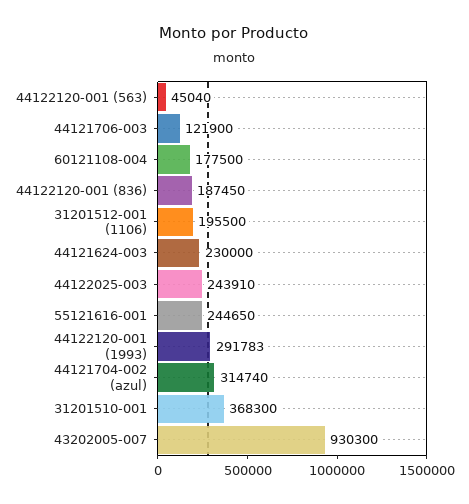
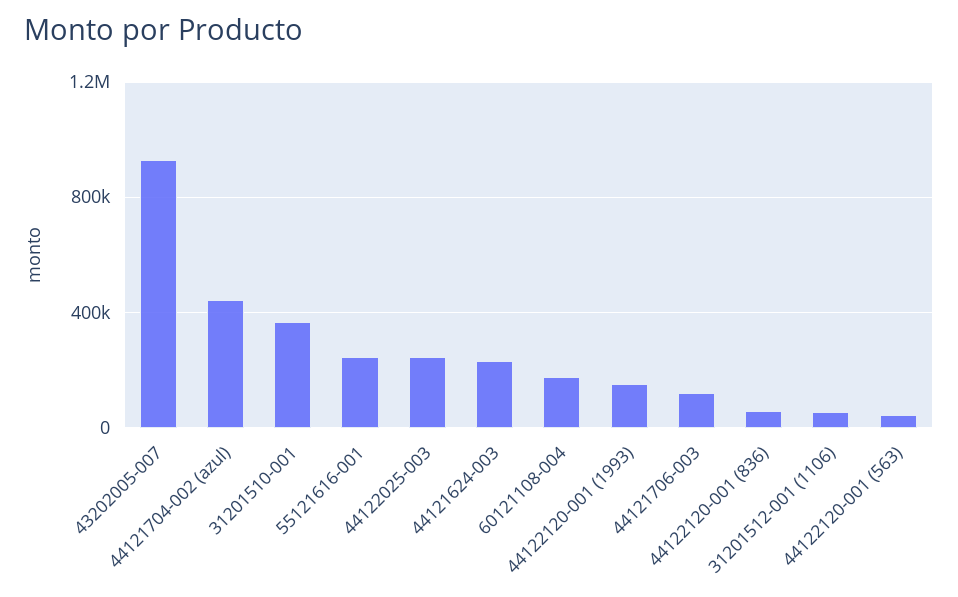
  {
    "44122120-001 (563)": 45040,
    "44121706-003": 121900,
    "60121108-004": 177500,
-   "44122120-001 (836)": 187450,
+   "44122120-001 (836)": 50000,
-   "31201512-001 (1106)": 195500,
+   "31201512-001 (1106)": 50000,
    "44121624-003": 230000,
    "44122025-003": 243910,
    "55121616-001": 244650,
-   "44122120-001 (1993)": 291783,
+   "44122120-001 (1993)": 150000,
-   "44121704-002 (azul)": 314740,
+   "44121704-002 (azul)": 450000,
    "31201510-001": 368300,
    "43202005-007": 930300
  }

